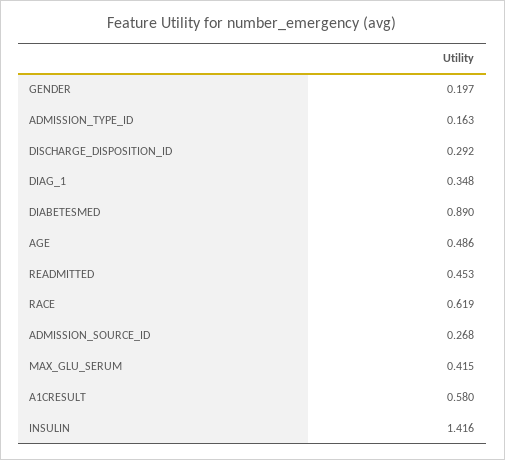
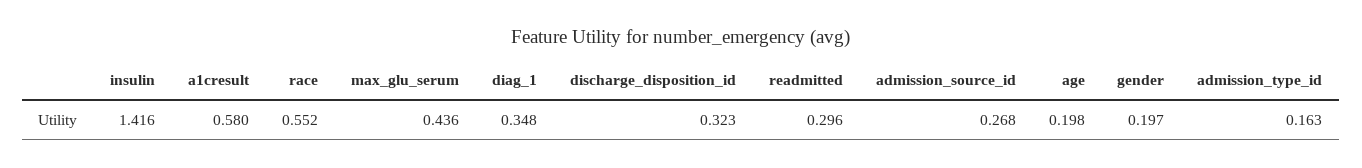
  {
    "GENDER": 0.197,
    "ADMISSION_TYPE_ID": 0.163,
-   "DISCHARGE_DISPOSITION_ID": 0.292,
+   "DISCHARGE_DISPOSITION_ID": 0.323,
    "DIAG_1": 0.348,
-   "DIABETESMED": 0.89,
-   "AGE": 0.486,
+   "AGE": 0.198,
-   "READMITTED": 0.453,
+   "READMITTED": 0.296,
-   "RACE": 0.619,
+   "RACE": 0.552,
    "ADMISSION_SOURCE_ID": 0.268,
-   "MAX_GLU_SERUM": 0.415,
+   "MAX_GLU_SERUM": 0.436,
    "A1CRESULT": 0.58,
    "INSULIN": 1.416
  }

